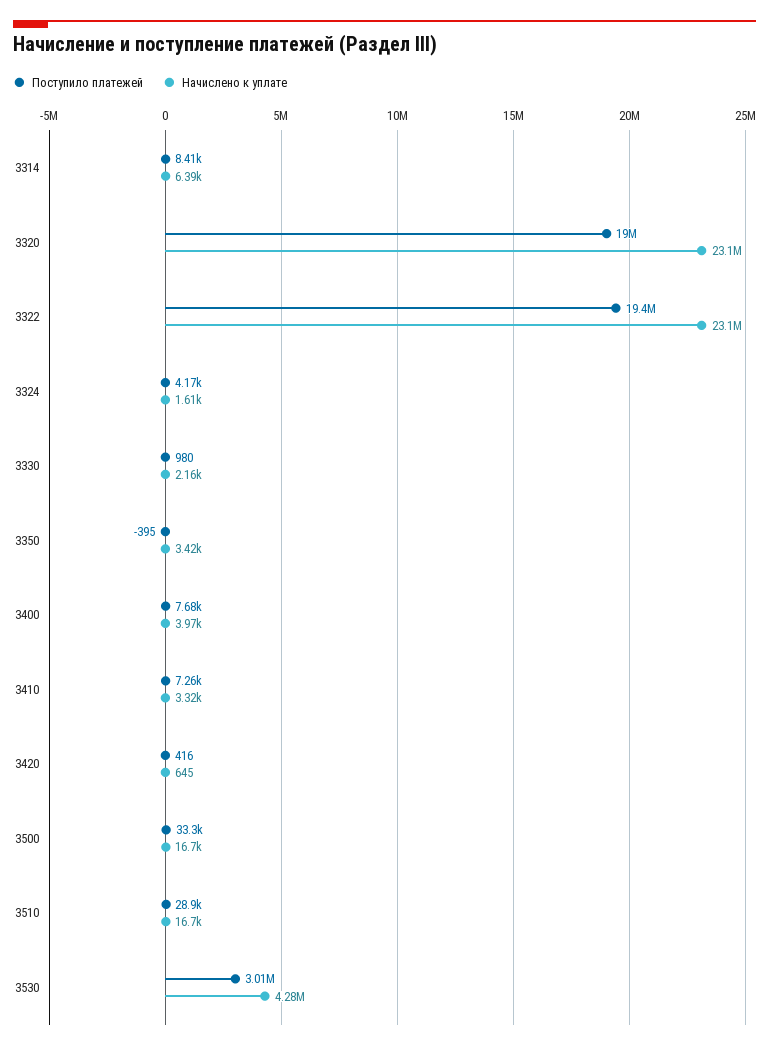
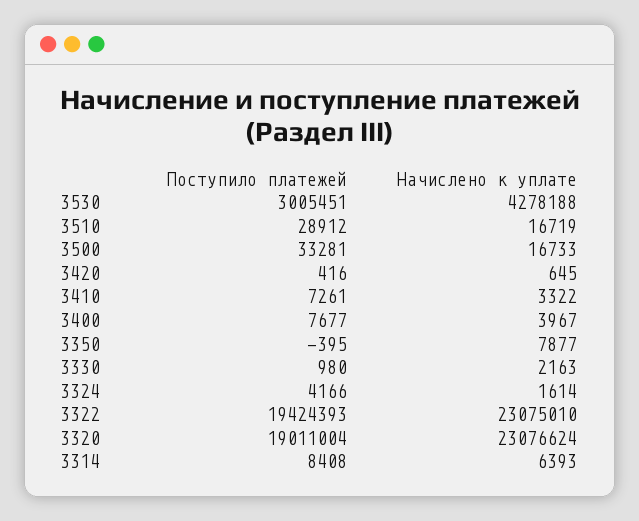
  {
    "Поступило платежей": {
      "3314": 8408,
      "3320": 19011004,
      "3322": 19424393,
      "3324": 4166,
      "3330": 980,
      "3350": -395,
      "3400": 7677,
      "3410": 7261,
      "3420": 416,
      "3500": 33281,
      "3510": 28912,
      "3530": 3005451
    },
    "Начислено к уплате": {
      "3314": 6393,
      "3320": 23076624,
      "3322": 23075010,
      "3324": 1614,
      "3330": 2163,
-     "3350": 3420,
+     "3350": 7877,
      "3400": 3967,
      "3410": 3322,
      "3420": 645,
      "3500": 16733,
      "3510": 16719,
      "3530": 4278188
    }
  }

